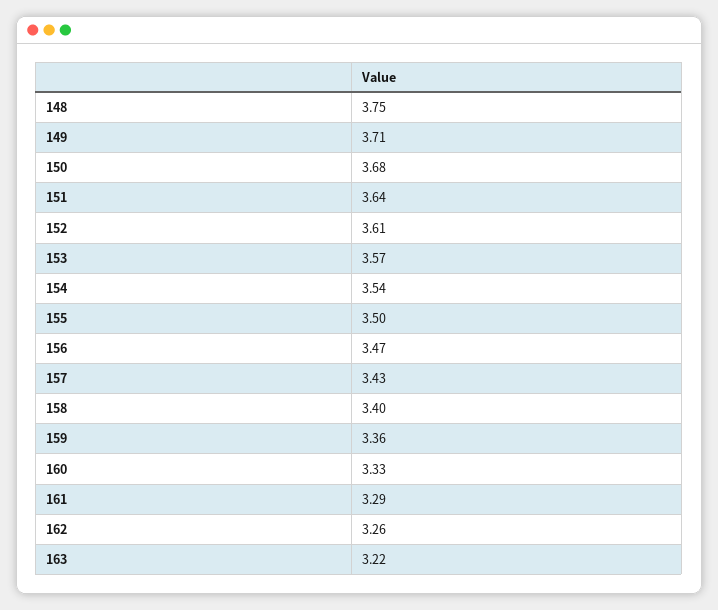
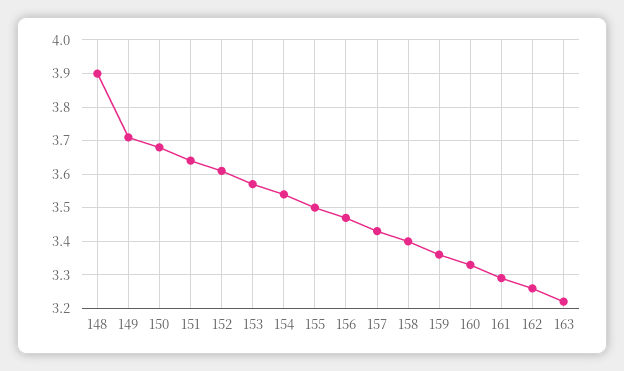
  {
-   "148": 3.75,
+   "148": 3.9,
    "149": 3.71,
    "150": 3.68,
    "151": 3.64,
    "152": 3.61,
    "153": 3.57,
    "154": 3.54,
    "155": 3.5,
    "156": 3.47,
    "157": 3.43,
    "158": 3.4,
    "159": 3.36,
    "160": 3.33,
    "161": 3.29,
    "162": 3.26,
    "163": 3.22
  }

